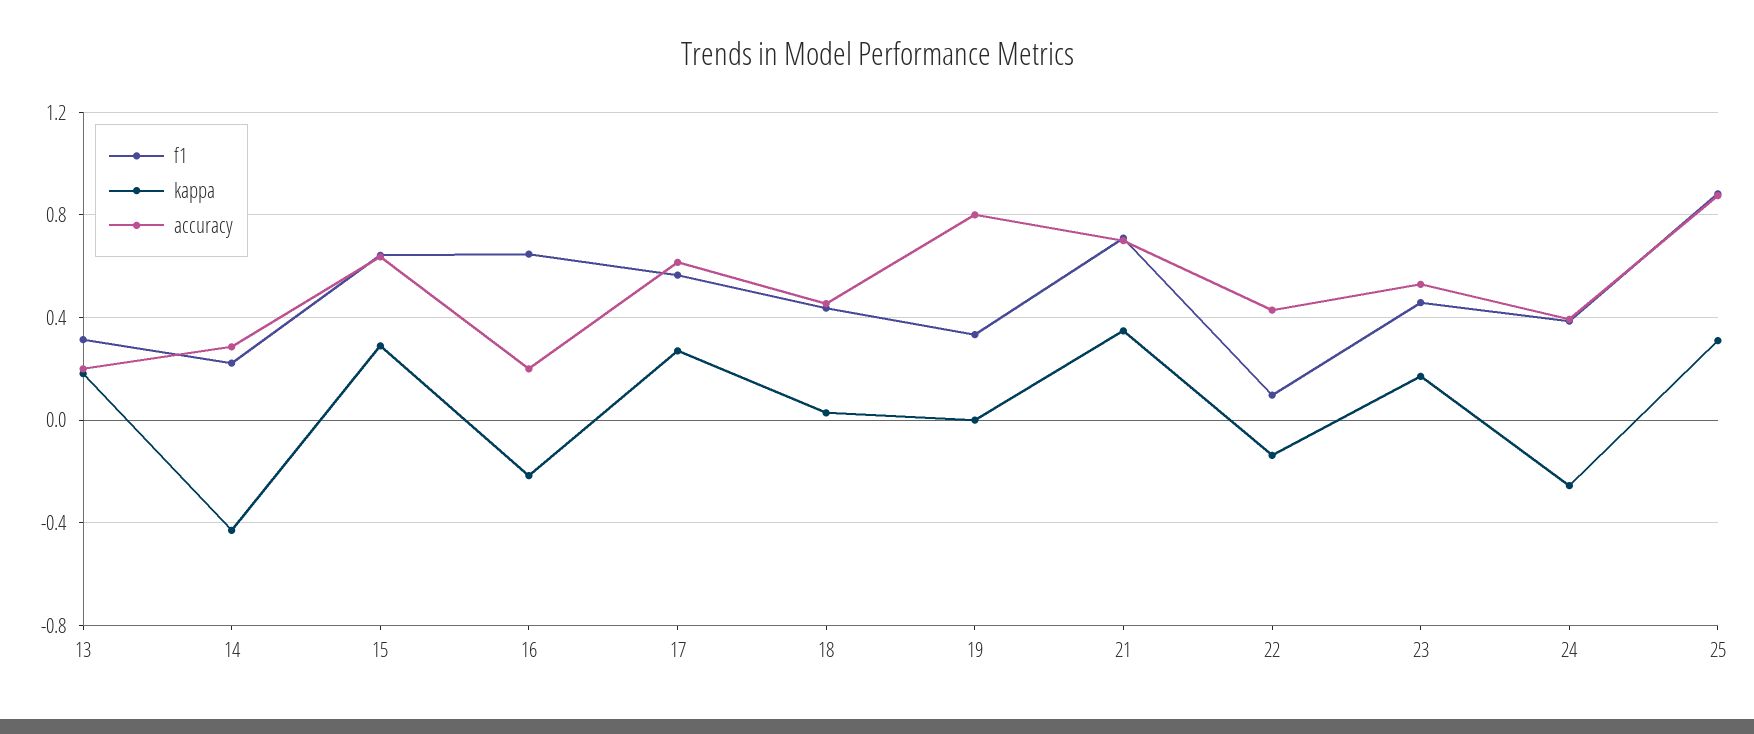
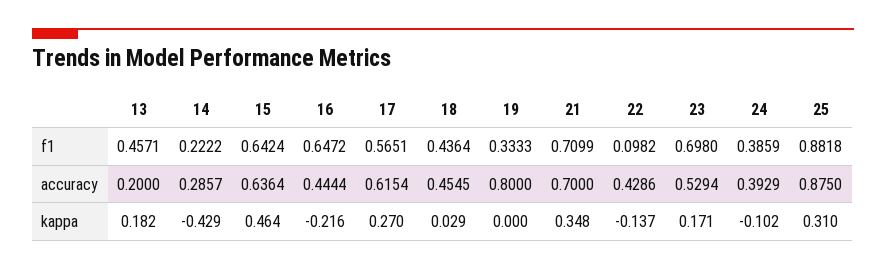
  {
    "f1": {
-     "13": 0.3,
+     "13": 0.4571,
      "14": 0.2222,
      "15": 0.6424,
      "16": 0.6472,
      "17": 0.5651,
      "18": 0.4364,
      "19": 0.3333,
      "21": 0.7099,
      "22": 0.0982,
-     "23": 0.45,
+     "23": 0.698,
      "24": 0.3859,
      "25": 0.8818
    },
    "kappa": {
      "13": 0.182,
      "14": -0.429,
-     "15": 0.3,
+     "15": 0.464,
      "16": -0.216,
      "17": 0.27,
      "18": 0.029,
      "19": 0,
      "21": 0.348,
      "22": -0.137,
      "23": 0.171,
-     "24": -0.25,
+     "24": -0.102,
      "25": 0.31
    },
    "accuracy": {
      "13": 0.2,
      "14": 0.2857,
      "15": 0.6364,
-     "16": 0.2,
+     "16": 0.4444,
      "17": 0.6154,
      "18": 0.4545,
      "19": 0.8,
      "21": 0.7,
      "22": 0.4286,
      "23": 0.5294,
      "24": 0.3929,
      "25": 0.875
    }
  }

